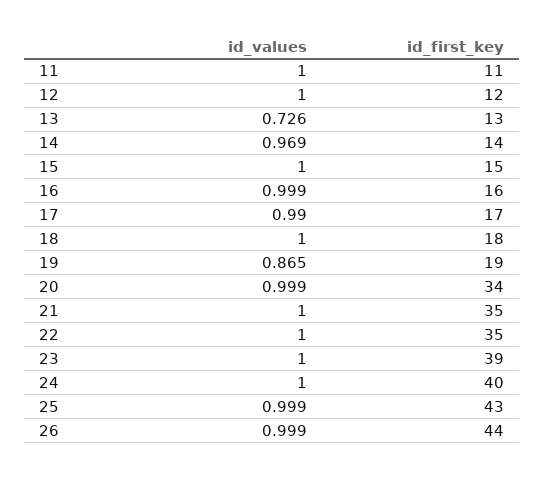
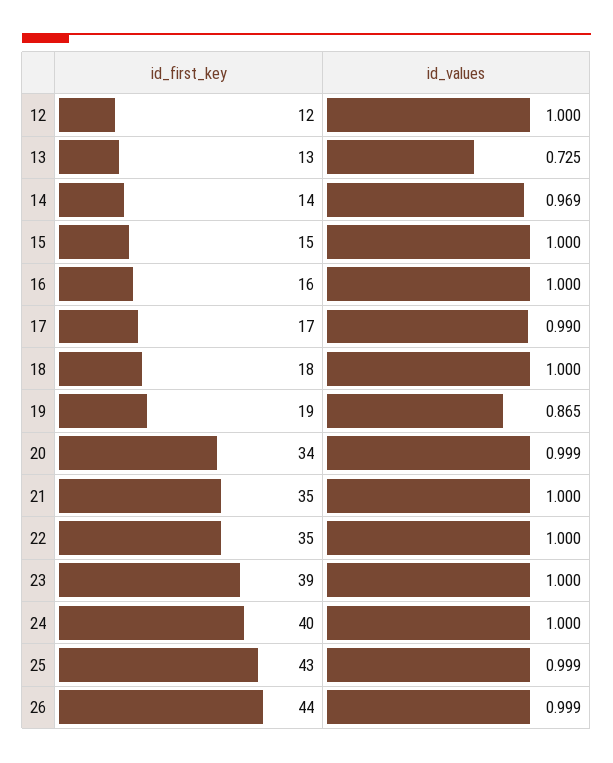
  {
    "id_values": {
-     "11": 1,
      "12": 1,
-     "13": 0.726,
+     "13": 0.725,
      "14": 0.969,
      "15": 1,
-     "16": 0.999,
+     "16": 1,
      "17": 0.99,
      "18": 1,
      "19": 0.865,
      "20": 0.999,
      "21": 1,
      "22": 1,
      "23": 1,
      "24": 1,
      "25": 0.999,
      "26": 0.999
    },
    "id_first_key": {
-     "11": 11,
      "12": 12,
      "13": 13,
      "14": 14,
      "15": 15,
      "16": 16,
      "17": 17,
      "18": 18,
      "19": 19,
      "20": 34,
      "21": 35,
      "22": 35,
      "23": 39,
      "24": 40,
      "25": 43,
      "26": 44
    }
  }

